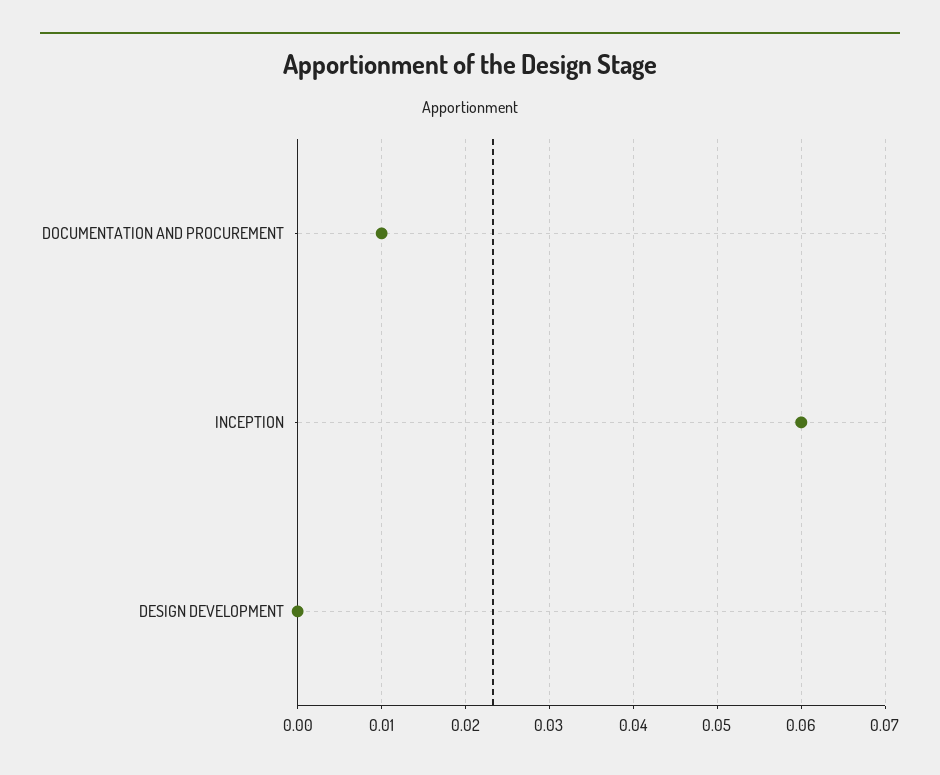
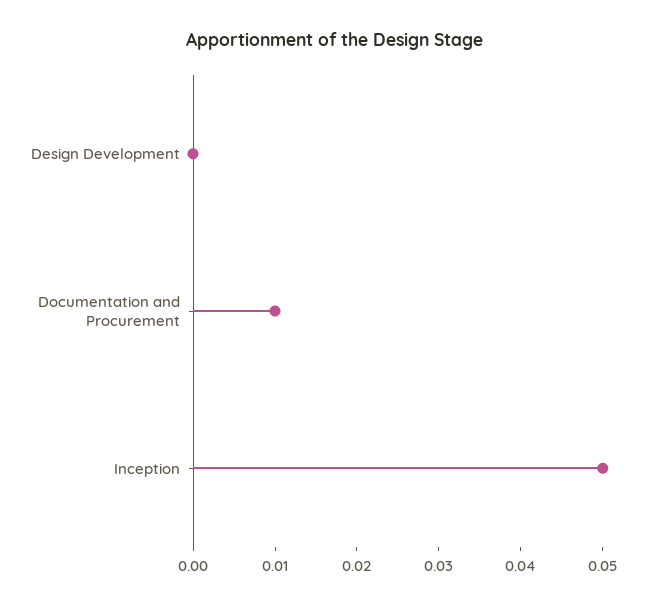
  {
    "DOCUMENTATION AND PROCUREMENT": 0.01,
-   "INCEPTION": 0.06,
+   "INCEPTION": 0.05,
    "DESIGN DEVELOPMENT": 0
  }

